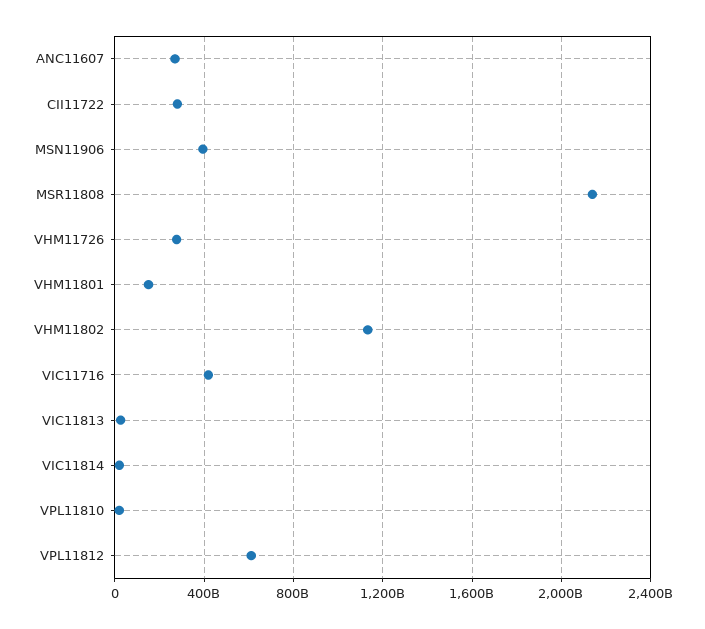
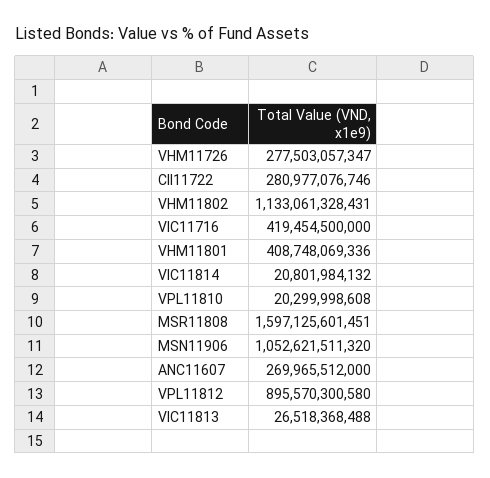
  {
    "ANC11607": 269965512000,
    "CII11722": 280977076746,
-   "MSN11906": 400000000000,
+   "MSN11906": 1052621511320,
-   "MSR11808": 2150000000000,
+   "MSR11808": 1597125601451,
    "VHM11726": 277503057347,
-   "VHM11801": 150000000000,
+   "VHM11801": 408748069336,
    "VHM11802": 1133061328431,
    "VIC11716": 419454500000,
    "VIC11813": 26518368488,
    "VIC11814": 20801984132,
    "VPL11810": 20299998608,
-   "VPL11812": 600000000000
+   "VPL11812": 895570300580
  }

